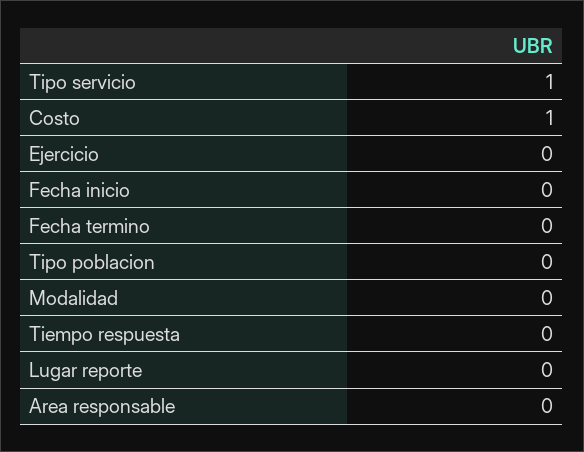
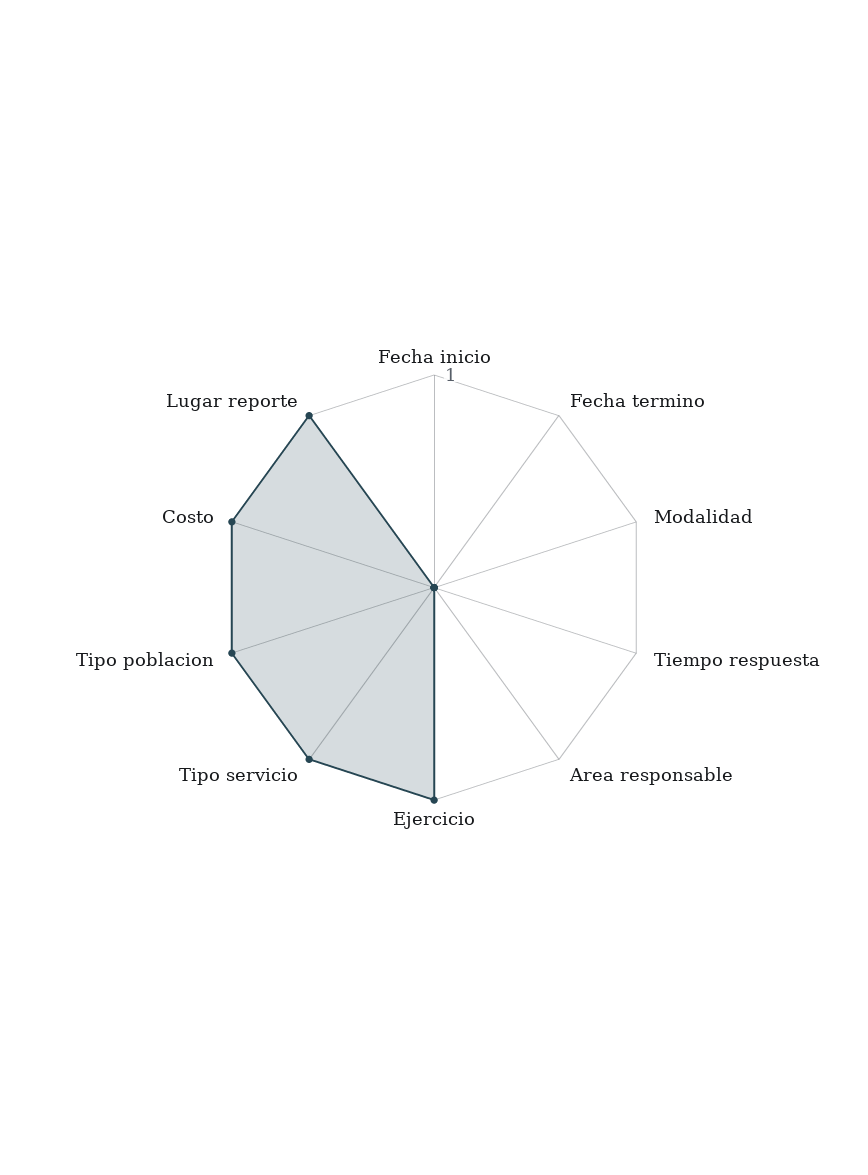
  {
    "Tipo servicio": 1,
    "Costo": 1,
-   "Ejercicio": 0,
+   "Ejercicio": 1,
    "Fecha inicio": 0,
    "Fecha termino": 0,
-   "Tipo poblacion": 0,
+   "Tipo poblacion": 1,
    "Modalidad": 0,
    "Tiempo respuesta": 0,
-   "Lugar reporte": 0,
+   "Lugar reporte": 1,
    "Area responsable": 0
  }

